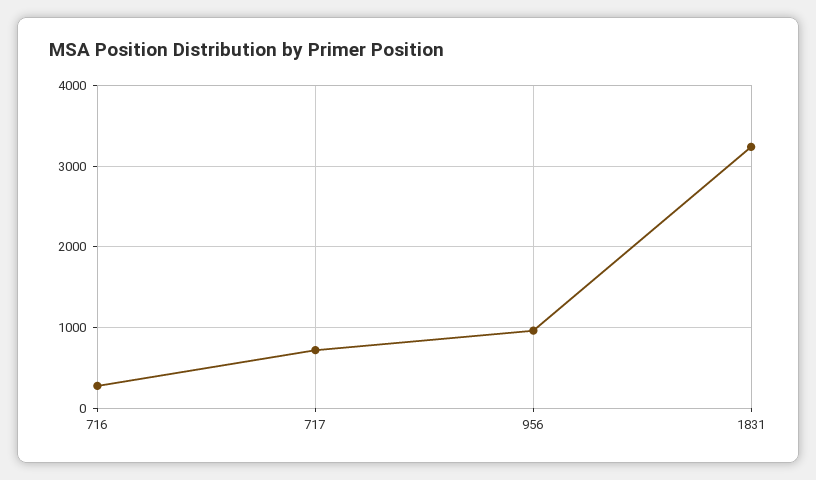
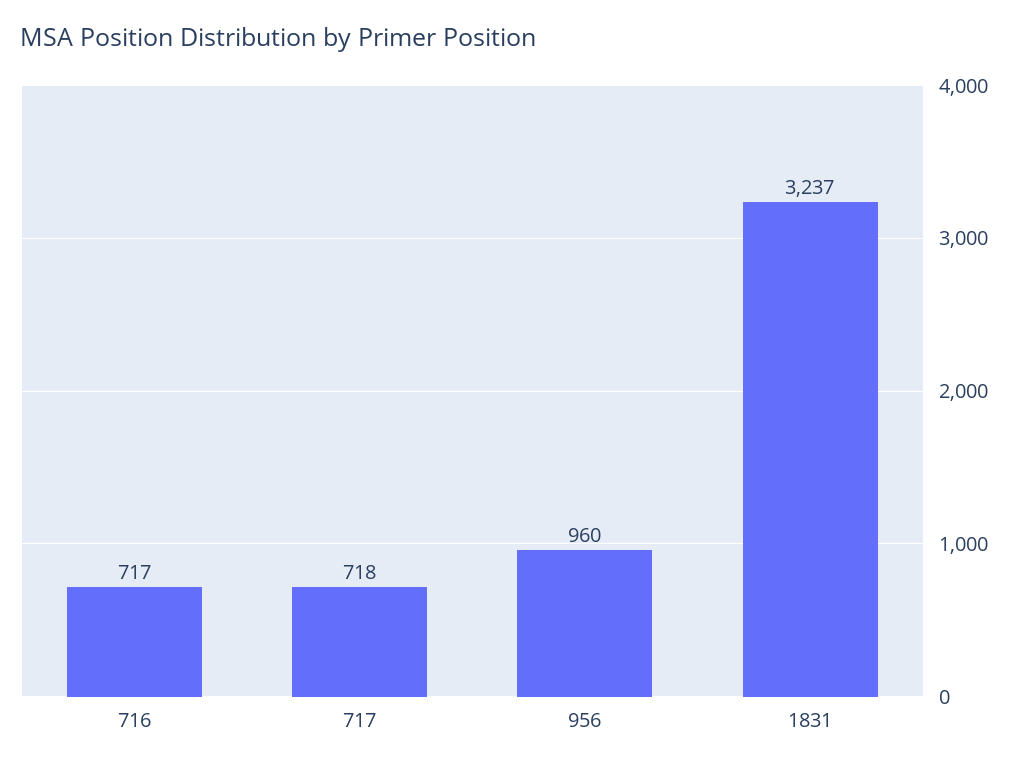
  {
-   "716": 300,
+   "716": 717,
    "717": 718,
    "956": 960,
    "1831": 3237
  }

